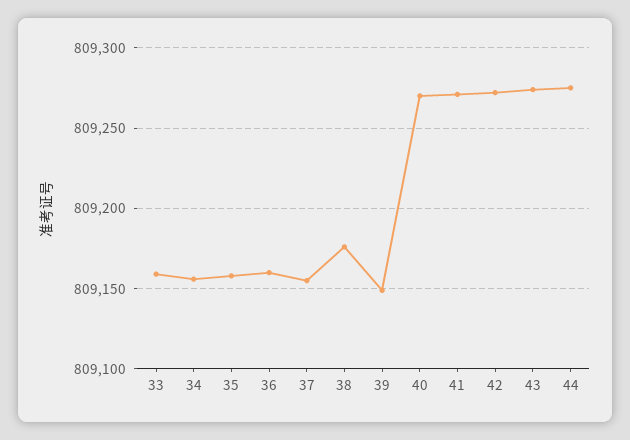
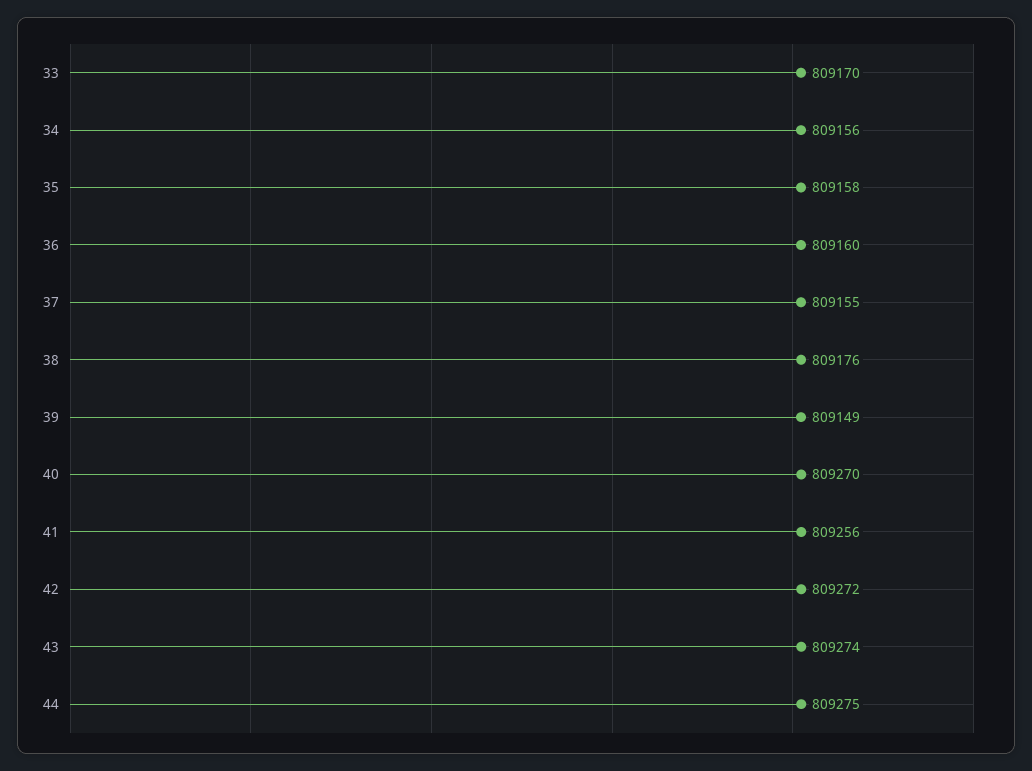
  {
-   "33": 809160,
+   "33": 809170,
    "34": 809156,
    "35": 809158,
    "36": 809160,
    "37": 809155,
    "38": 809176,
    "39": 809149,
    "40": 809270,
-   "41": 809270,
+   "41": 809256,
    "42": 809272,
    "43": 809274,
    "44": 809275
  }

